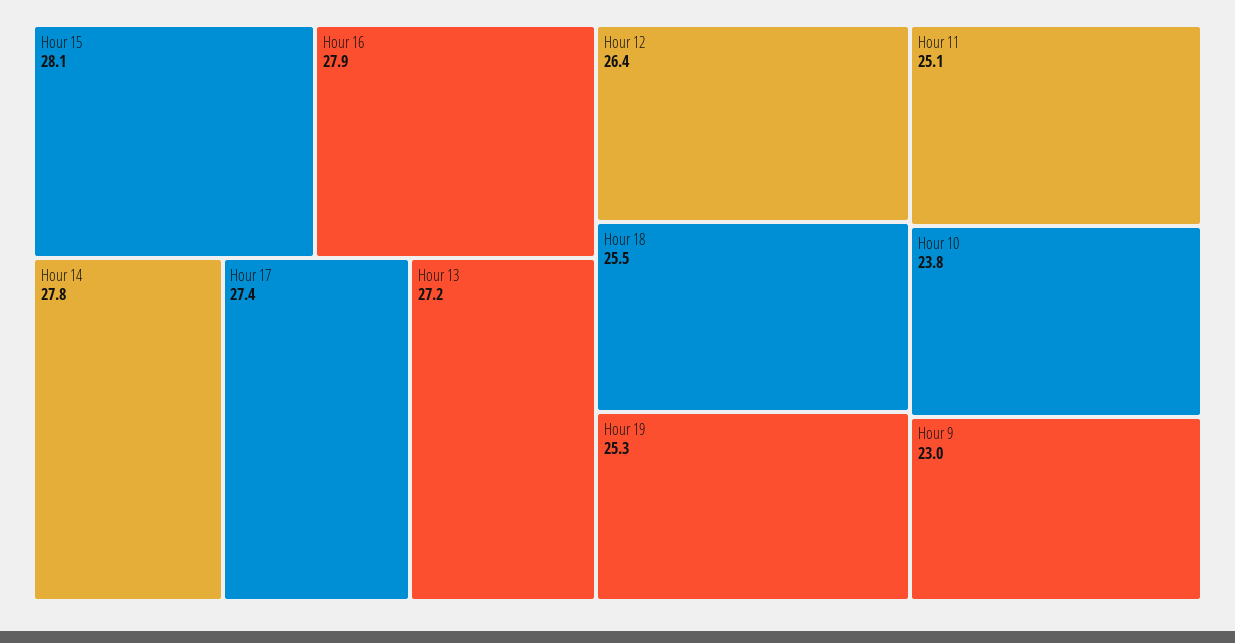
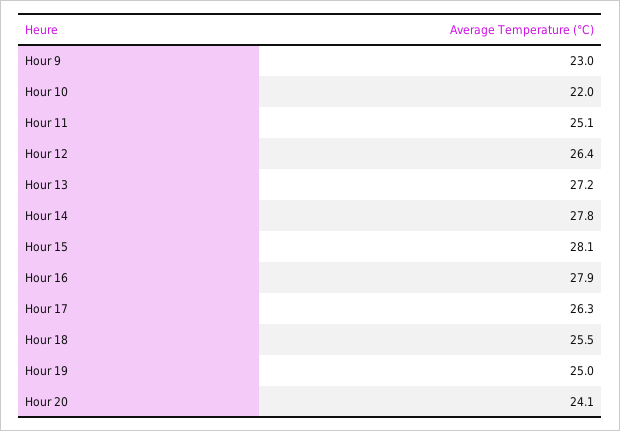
  {
    "Hour 15": 28.1,
    "Hour 16": 27.9,
    "Hour 14": 27.8,
-   "Hour 17": 27.4,
+   "Hour 17": 26.3,
    "Hour 13": 27.2,
    "Hour 12": 26.4,
    "Hour 18": 25.5,
-   "Hour 19": 25.3,
+   "Hour 19": 25,
    "Hour 11": 25.1,
-   "Hour 10": 23.8,
+   "Hour 10": 22,
-   "Hour 9": 23
+   "Hour 9": 23,
+   "Hour 20": 24.1
  }

